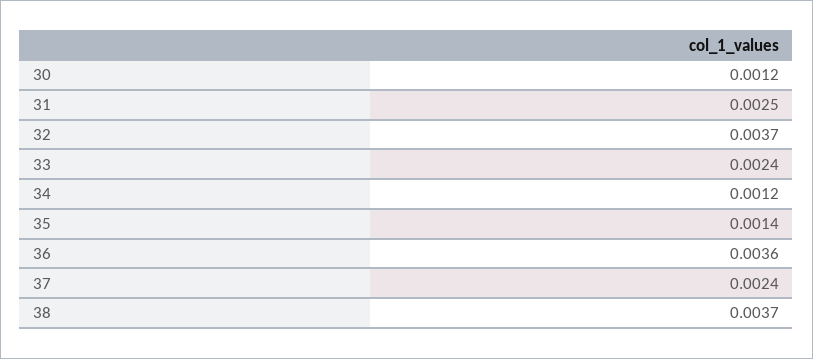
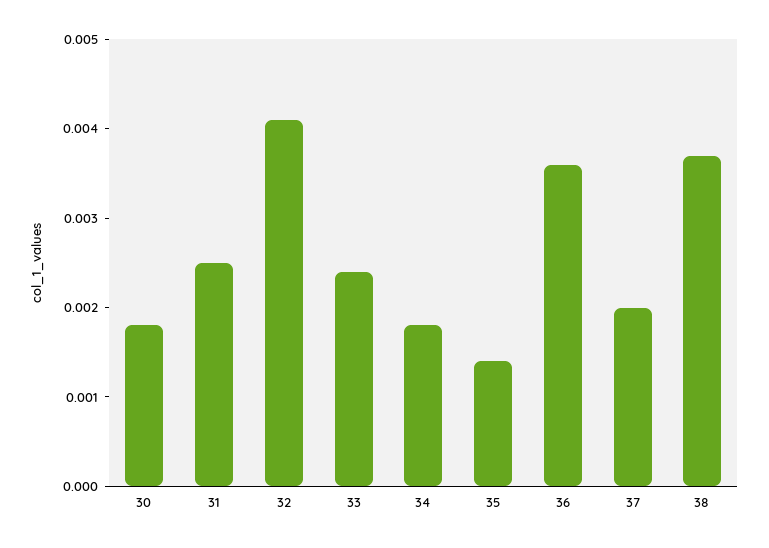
  {
-   "30": 0.0012,
+   "30": 0.0018,
    "31": 0.0025,
-   "32": 0.0037,
+   "32": 0.0041,
    "33": 0.0024,
-   "34": 0.0012,
+   "34": 0.0018,
    "35": 0.0014,
    "36": 0.0036,
-   "37": 0.0024,
+   "37": 0.002,
    "38": 0.0037
  }

